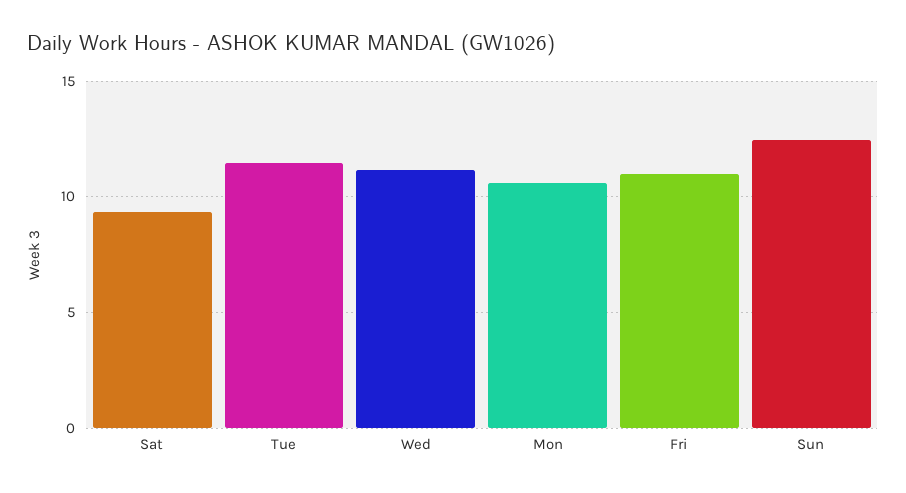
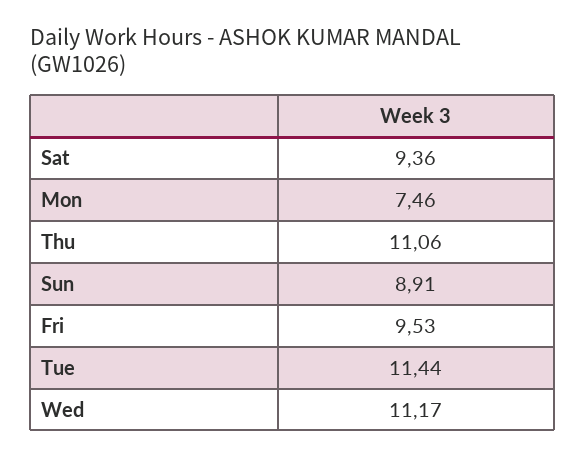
  {
    "Sat": 9.36,
    "Tue": 11.44,
    "Wed": 11.17,
-   "Mon": 10.5,
+   "Mon": 7.46,
-   "Fri": 11,
+   "Fri": 9.53,
-   "Sun": 12.5
+   "Sun": 8.91,
+   "Thu": 11.06
  }

